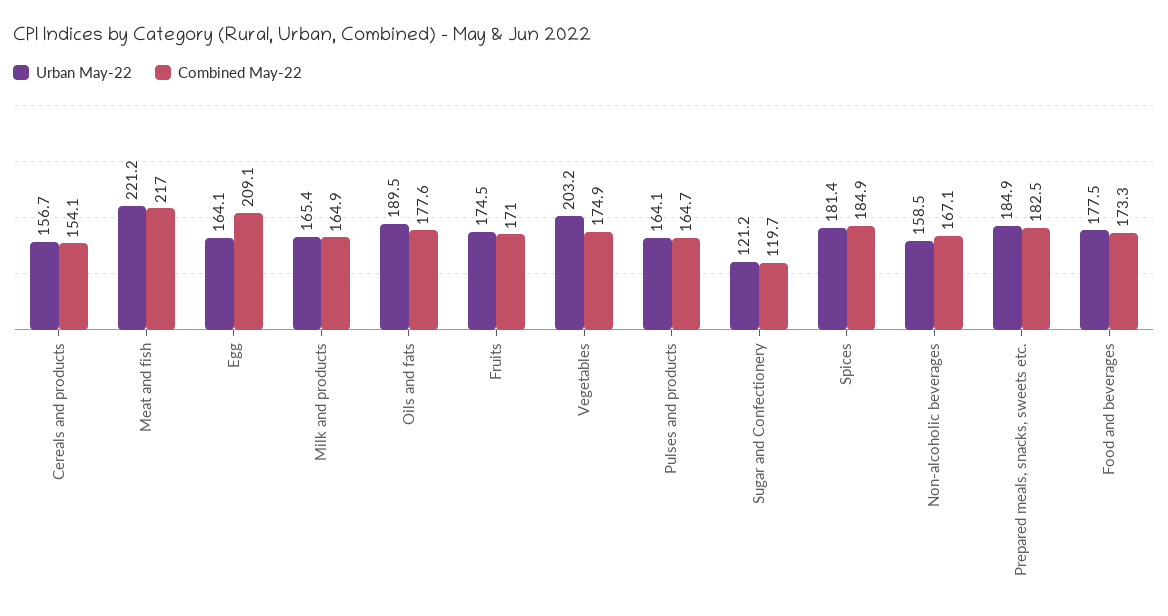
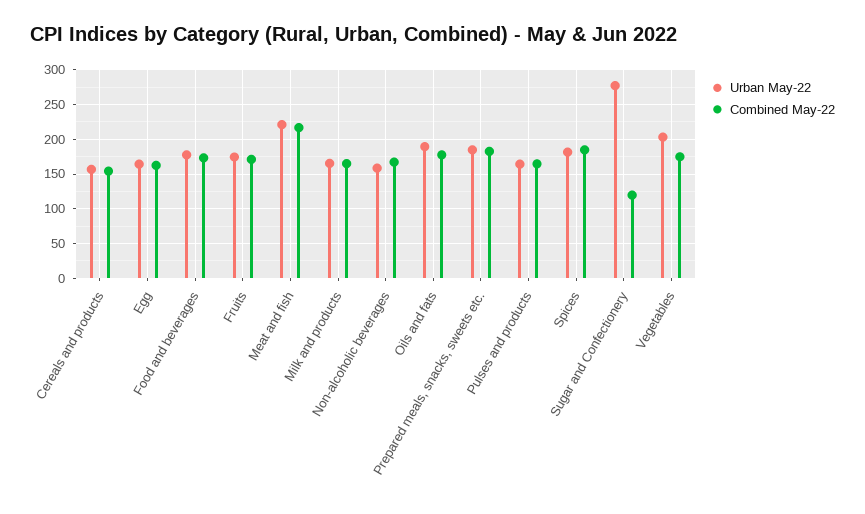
  {
    "Urban May-22": {
      "Cereals and products": 156.7,
      "Meat and fish": 221.2,
      "Egg": 164.1,
      "Milk and products": 165.4,
      "Oils and fats": 189.5,
      "Fruits": 174.5,
      "Vegetables": 203.2,
      "Pulses and products": 164.1,
-     "Sugar and Confectionery": 121.2,
+     "Sugar and Confectionery": 280,
      "Spices": 181.4,
      "Non-alcoholic beverages": 158.5,
      "Prepared meals, snacks, sweets etc.": 184.9,
      "Food and beverages": 177.5
    },
    "Combined May-22": {
      "Cereals and products": 154.1,
      "Meat and fish": 217,
-     "Egg": 209.1,
+     "Egg": 160,
      "Milk and products": 164.9,
      "Oils and fats": 177.6,
      "Fruits": 171,
      "Vegetables": 174.9,
      "Pulses and products": 164.7,
      "Sugar and Confectionery": 119.7,
      "Spices": 184.9,
      "Non-alcoholic beverages": 167.1,
      "Prepared meals, snacks, sweets etc.": 182.5,
      "Food and beverages": 173.3
    }
  }

